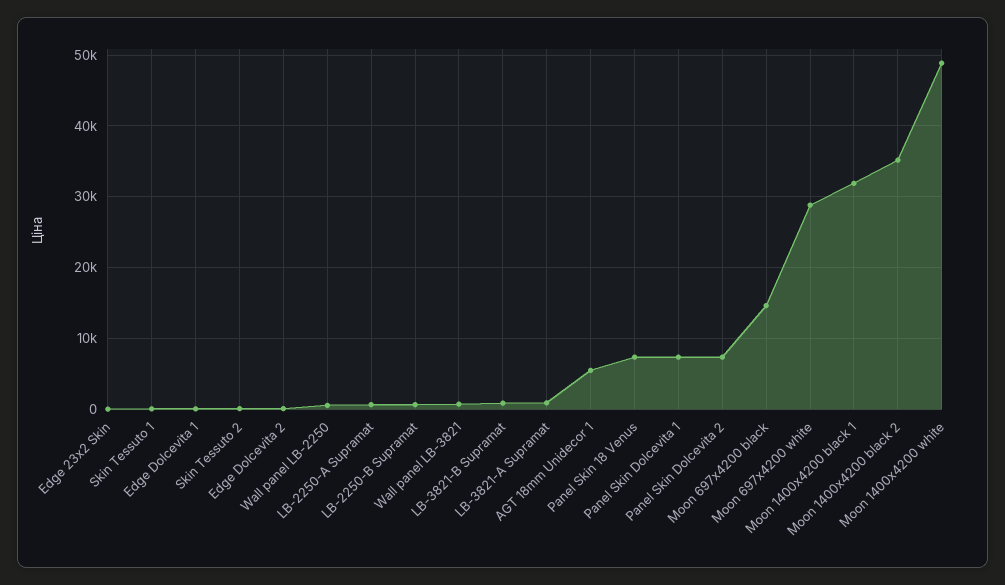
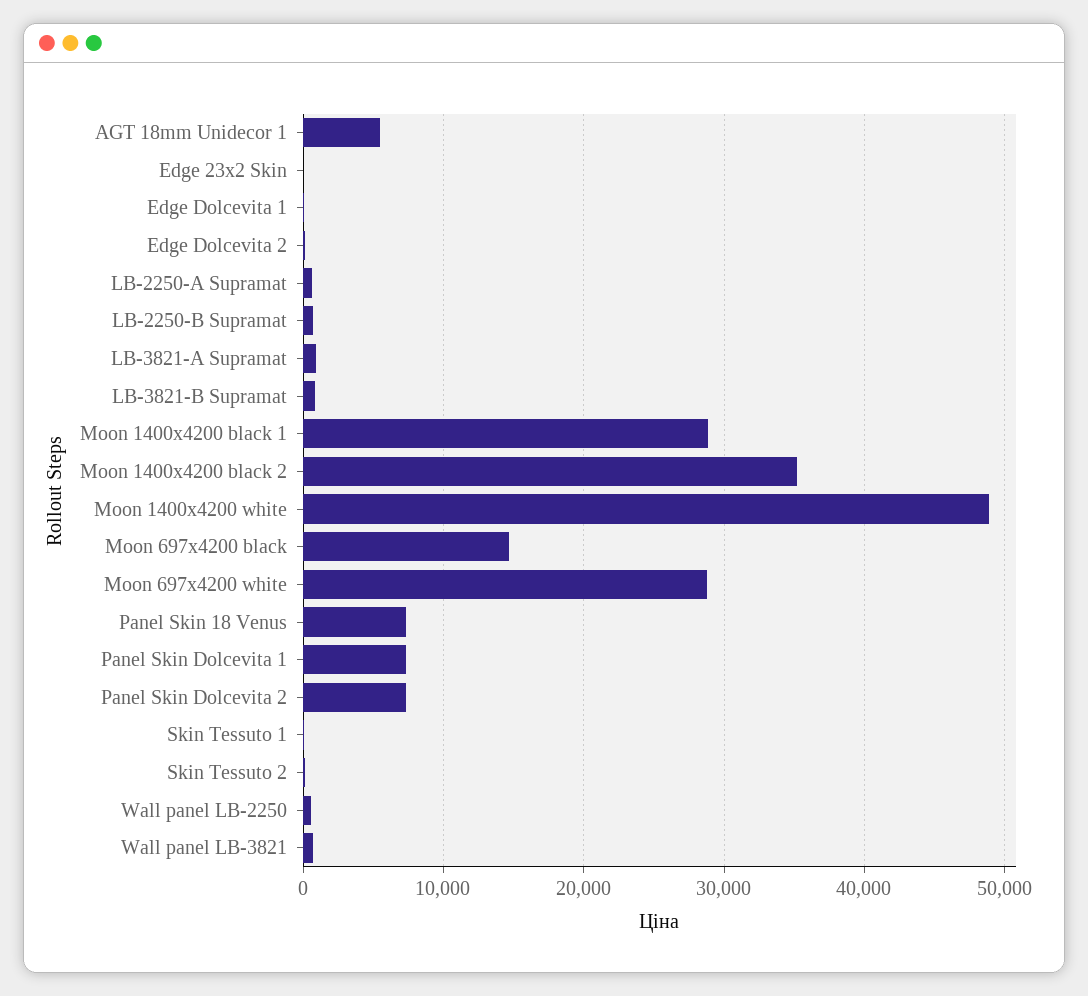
  {
    "Edge 23x2 Skin": 0,
    "Skin Tessuto 1": 0,
    "Edge Dolcevita 1": 0,
    "Skin Tessuto 2": 0,
    "Edge Dolcevita 2": 0,
    "Wall panel LB-2250": 1000,
    "LB-2250-A Supramat": 1000,
    "LB-2250-B Supramat": 1000,
    "Wall panel LB-3821": 1000,
    "LB-3821-B Supramat": 1000,
    "LB-3821-A Supramat": 1000,
    "AGT 18mm Unidecor 1": 5000,
    "Panel Skin 18 Venus": 7000,
    "Panel Skin Dolcevita 1": 7000,
    "Panel Skin Dolcevita 2": 7000,
    "Moon 697x4200 black": 15000,
    "Moon 697x4200 white": 29000,
-   "Moon 1400x4200 black 1": 32000,
+   "Moon 1400x4200 black 1": 29000,
    "Moon 1400x4200 black 2": 35000,
    "Moon 1400x4200 white": 49000
  }

